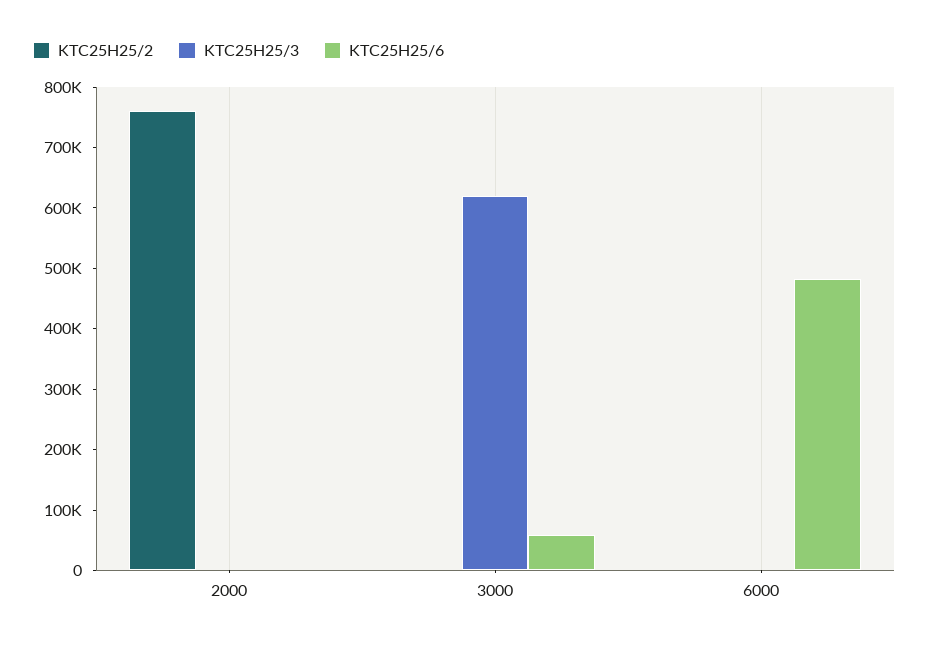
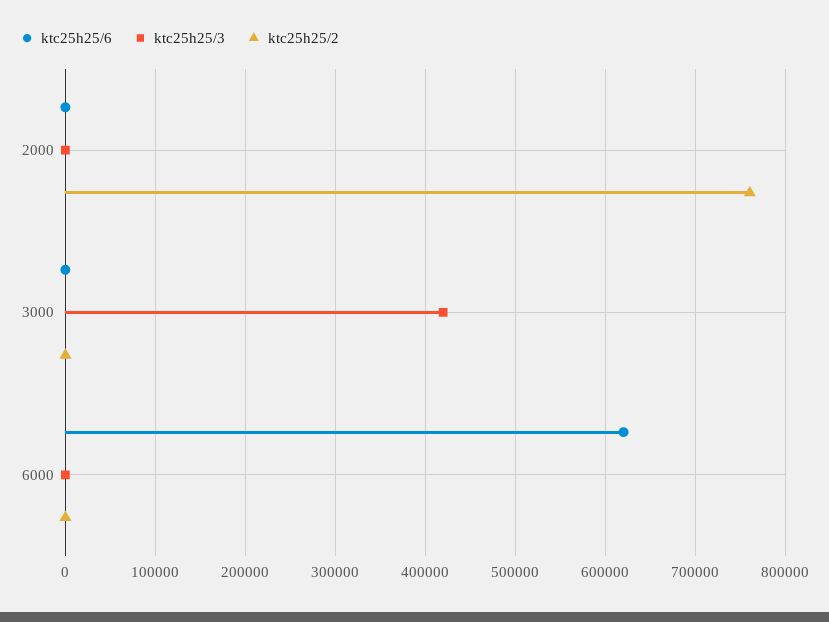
  {
    "KTC25H25/2": {
      "2000": 760000,
      "3000": 0,
      "6000": 0
    },
    "KTC25H25/3": {
      "2000": 0,
-     "3000": 620000,
+     "3000": 420000,
      "6000": 0
    },
    "KTC25H25/6": {
      "2000": 0,
-     "3000": 60000,
+     "3000": 0,
-     "6000": 480000
+     "6000": 620000
    }
  }

